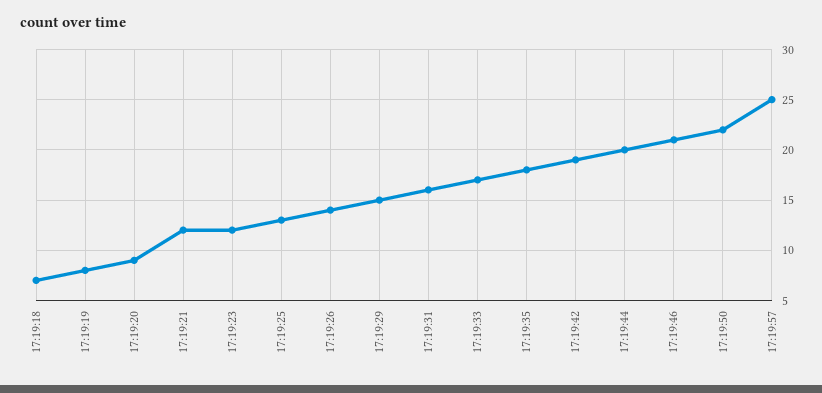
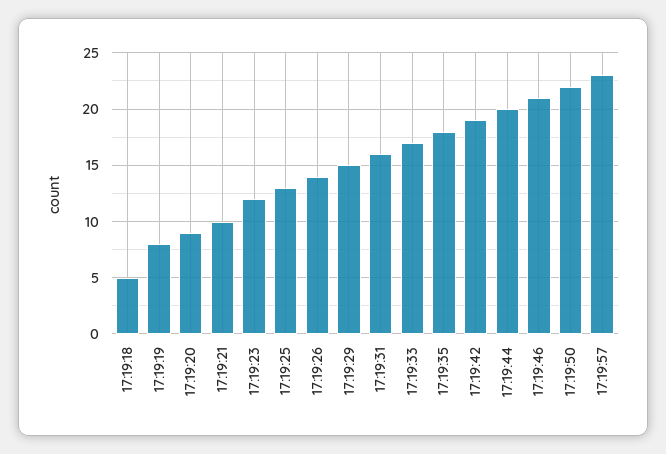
  {
-   "17:19:18": 7,
+   "17:19:18": 5,
    "17:19:19": 8,
    "17:19:20": 9,
-   "17:19:21": 12,
+   "17:19:21": 10,
    "17:19:23": 12,
    "17:19:25": 13,
    "17:19:26": 14,
    "17:19:29": 15,
    "17:19:31": 16,
    "17:19:33": 17,
    "17:19:35": 18,
    "17:19:42": 19,
    "17:19:44": 20,
    "17:19:46": 21,
    "17:19:50": 22,
-   "17:19:57": 25
+   "17:19:57": 23
  }

